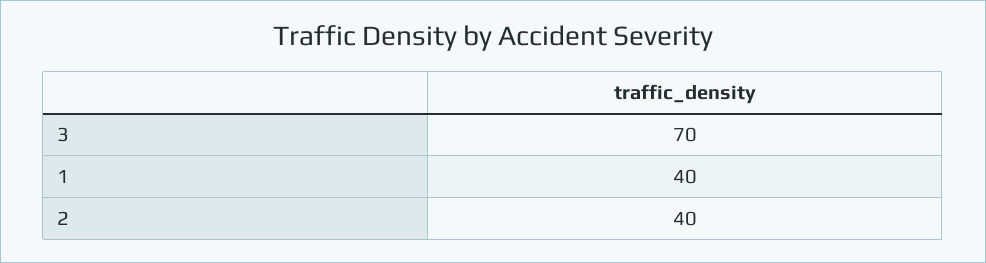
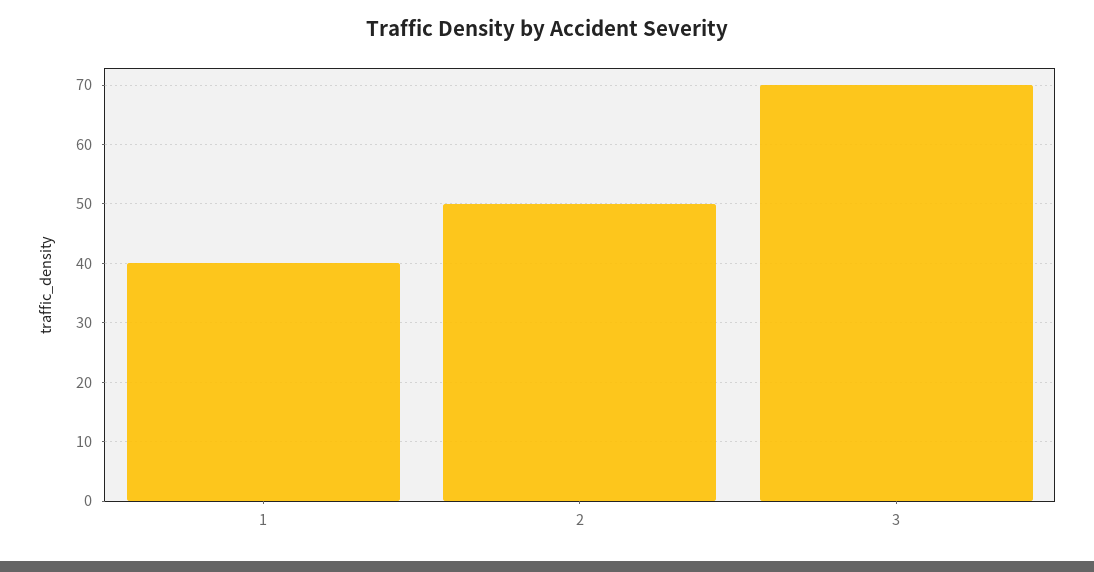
  {
    "3": 70,
    "1": 40,
-   "2": 40
+   "2": 50
  }

